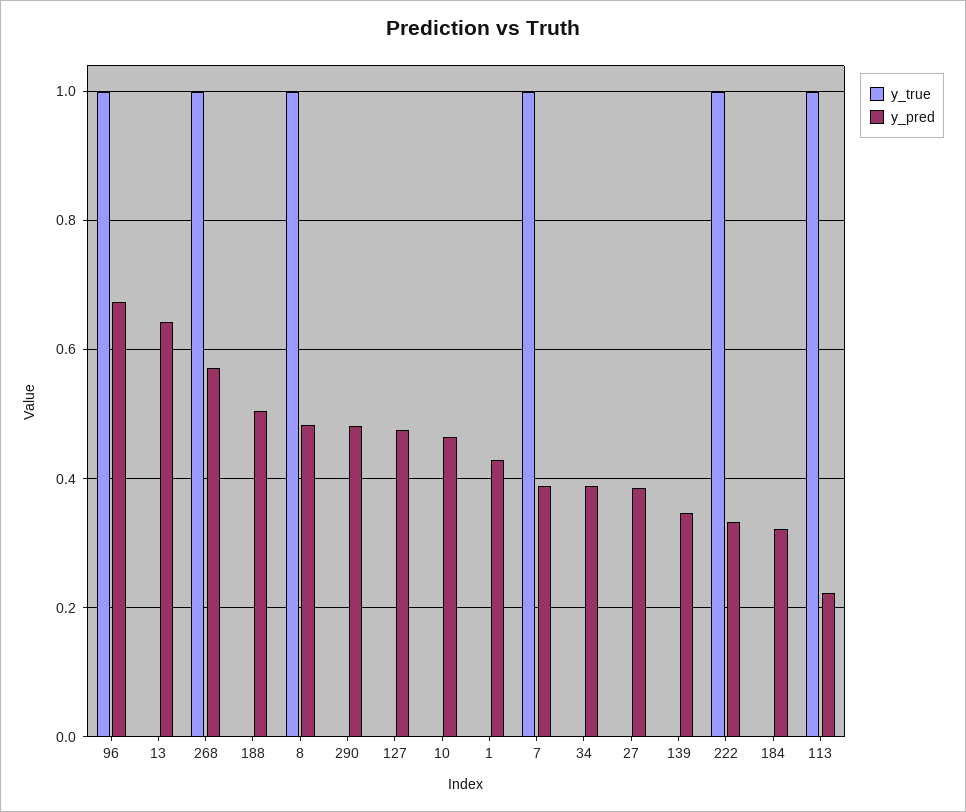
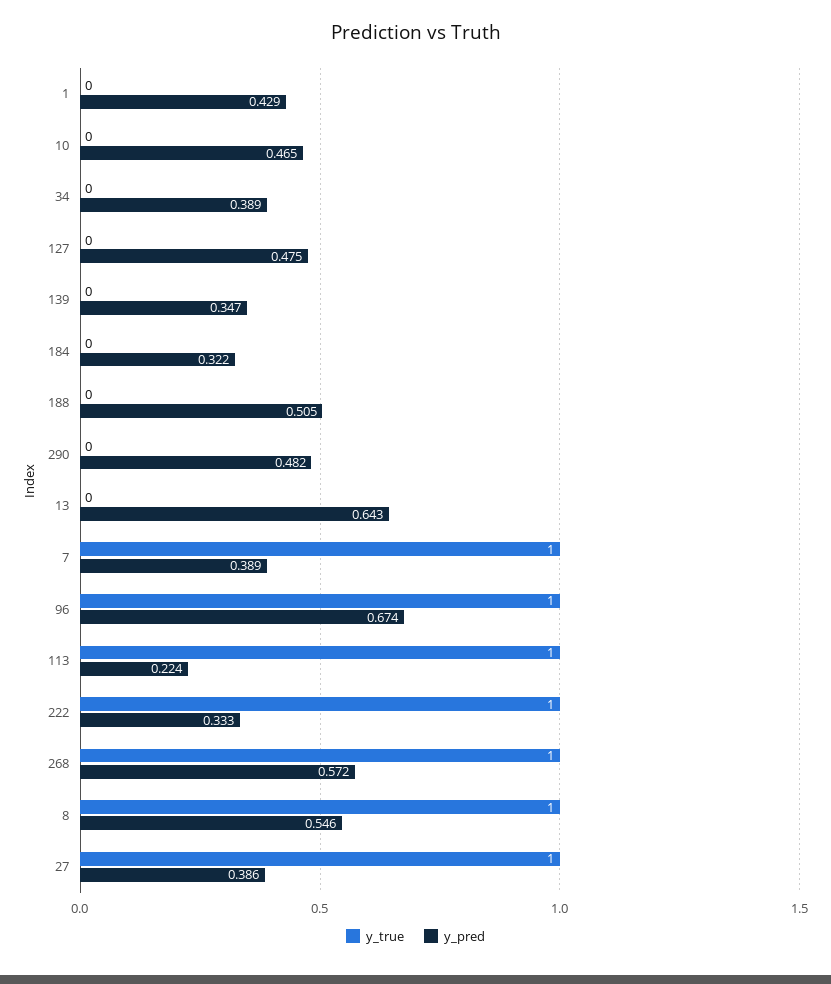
  {
    "y_true": {
      "96": 1,
      "13": 0,
      "268": 1,
      "188": 0,
      "8": 1,
      "290": 0,
      "127": 0,
      "10": 0,
      "1": 0,
      "7": 1,
      "34": 0,
-     "27": 0,
+     "27": 1,
      "139": 0,
      "222": 1,
      "184": 0,
      "113": 1
    },
    "y_pred": {
      "96": 0.674,
      "13": 0.643,
      "268": 0.572,
      "188": 0.505,
-     "8": 0.48,
+     "8": 0.546,
      "290": 0.482,
      "127": 0.475,
      "10": 0.465,
      "1": 0.429,
      "7": 0.389,
      "34": 0.389,
      "27": 0.386,
      "139": 0.347,
      "222": 0.333,
      "184": 0.322,
      "113": 0.224
    }
  }

